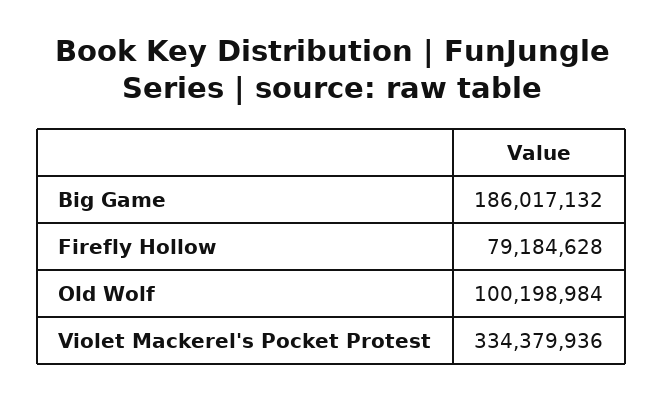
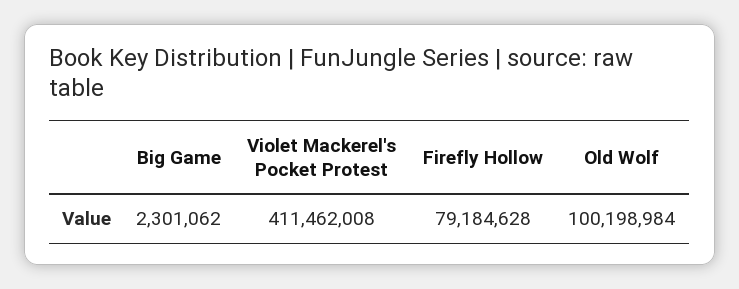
  {
-   "Big Game": 186017132,
+   "Big Game": 2301062,
    "Firefly Hollow": 79184628,
    "Old Wolf": 100198984,
-   "Violet Mackerel's Pocket Protest": 334379936
+   "Violet Mackerel's Pocket Protest": 411462008
  }

